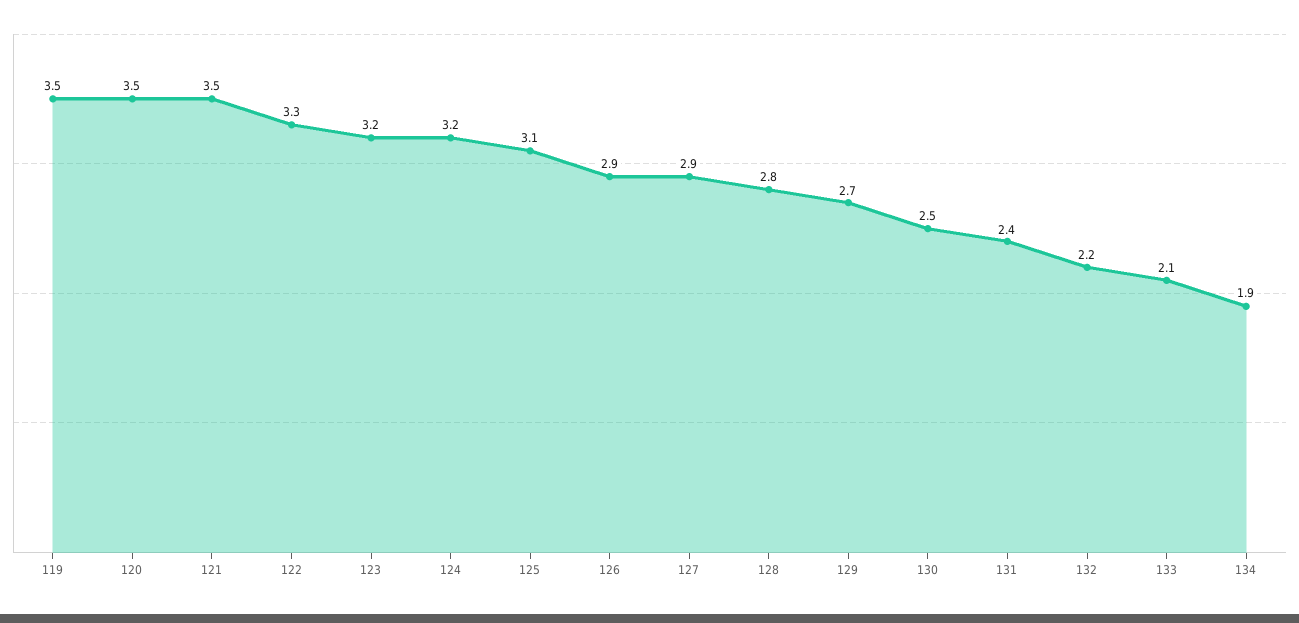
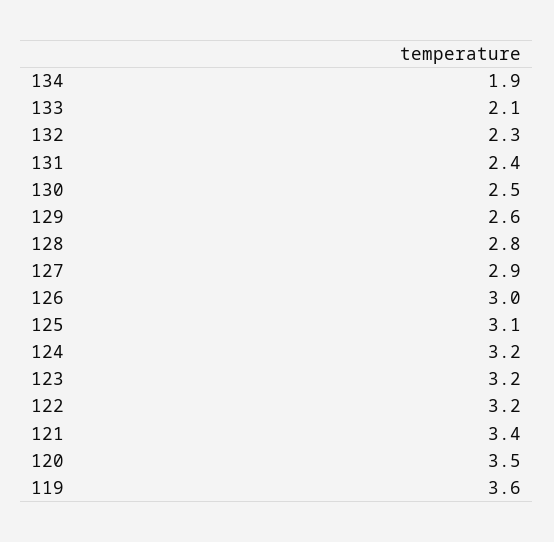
  {
-   "119": 3.5,
+   "119": 3.6,
    "120": 3.5,
-   "121": 3.5,
+   "121": 3.4,
-   "122": 3.3,
+   "122": 3.2,
    "123": 3.2,
    "124": 3.2,
    "125": 3.1,
-   "126": 2.9,
+   "126": 3,
    "127": 2.9,
    "128": 2.8,
-   "129": 2.7,
+   "129": 2.6,
    "130": 2.5,
    "131": 2.4,
-   "132": 2.2,
+   "132": 2.3,
    "133": 2.1,
    "134": 1.9
  }

